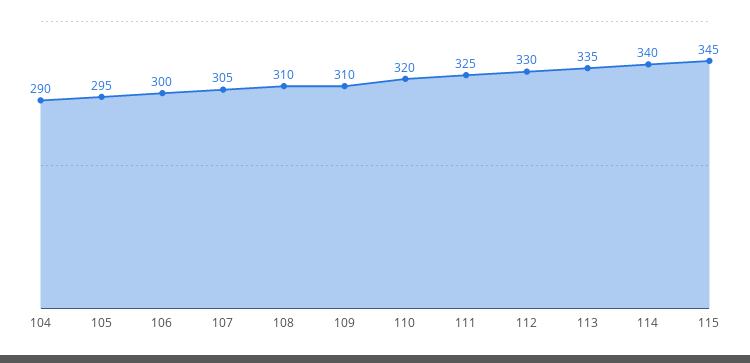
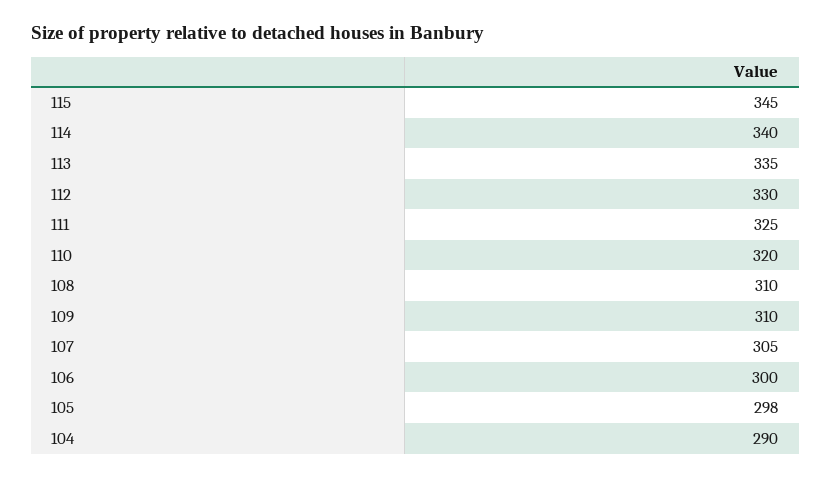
  {
    "104": 290,
-   "105": 295,
+   "105": 298,
    "106": 300,
    "107": 305,
    "108": 310,
    "109": 310,
    "110": 320,
    "111": 325,
    "112": 330,
    "113": 335,
    "114": 340,
    "115": 345
  }

